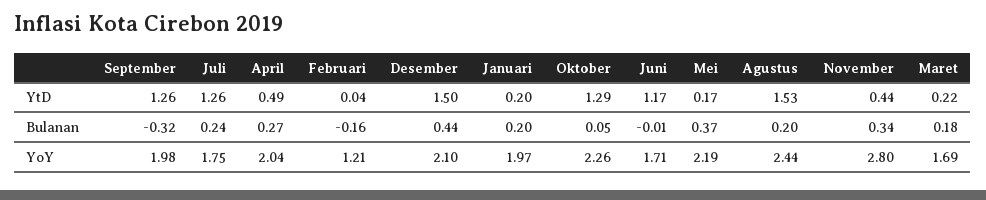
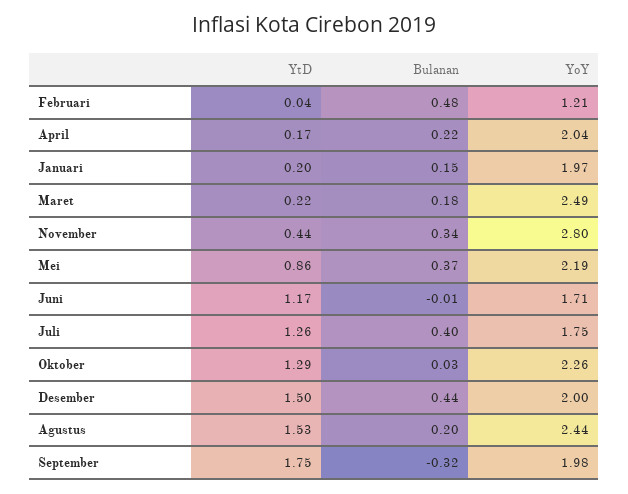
  {
    "September": {
-     "YtD": 1.26,
+     "YtD": 1.75,
      "Bulanan": -0.32,
      "YoY": 1.98
    },
    "Juli": {
      "YtD": 1.26,
-     "Bulanan": 0.24,
+     "Bulanan": 0.4,
      "YoY": 1.75
    },
    "April": {
-     "YtD": 0.49,
+     "YtD": 0.17,
-     "Bulanan": 0.27,
+     "Bulanan": 0.22,
      "YoY": 2.04
    },
    "Februari": {
      "YtD": 0.04,
-     "Bulanan": -0.16,
+     "Bulanan": 0.48,
      "YoY": 1.21
    },
    "Desember": {
      "YtD": 1.5,
      "Bulanan": 0.44,
-     "YoY": 2.1
+     "YoY": 2
    },
    "Januari": {
      "YtD": 0.2,
-     "Bulanan": 0.2,
+     "Bulanan": 0.15,
      "YoY": 1.97
    },
    "Oktober": {
      "YtD": 1.29,
-     "Bulanan": 0.05,
+     "Bulanan": 0.03,
      "YoY": 2.26
    },
    "Juni": {
      "YtD": 1.17,
      "Bulanan": -0.01,
      "YoY": 1.71
    },
    "Mei": {
-     "YtD": 0.17,
+     "YtD": 0.86,
      "Bulanan": 0.37,
      "YoY": 2.19
    },
    "Agustus": {
      "YtD": 1.53,
      "Bulanan": 0.2,
      "YoY": 2.44
    },
    "November": {
      "YtD": 0.44,
      "Bulanan": 0.34,
      "YoY": 2.8
    },
    "Maret": {
      "YtD": 0.22,
      "Bulanan": 0.18,
-     "YoY": 1.69
+     "YoY": 2.49
    }
  }

